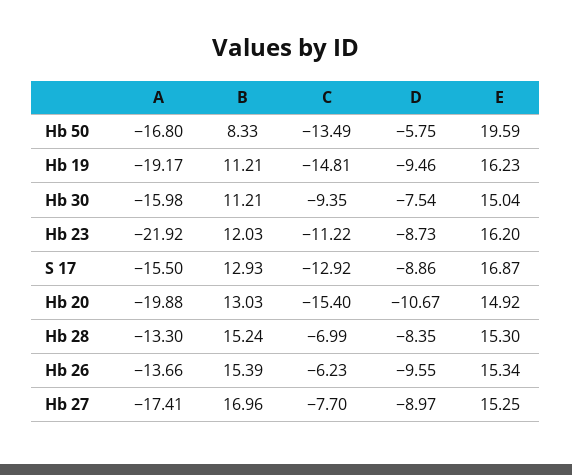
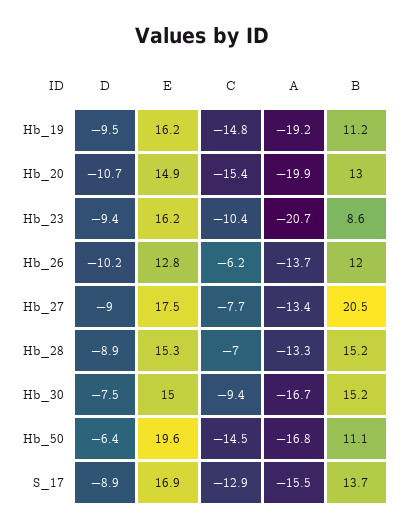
  {
    "A": {
      "Hb 50": -16.8,
      "Hb 19": -19.17,
-     "Hb 30": -15.98,
+     "Hb 30": -16.7,
-     "Hb 23": -21.92,
+     "Hb 23": -20.7,
      "S 17": -15.5,
      "Hb 20": -19.88,
      "Hb 28": -13.3,
      "Hb 26": -13.66,
-     "Hb 27": -17.41
+     "Hb 27": -13.4
    },
    "B": {
-     "Hb 50": 8.33,
+     "Hb 50": 11.1,
      "Hb 19": 11.21,
-     "Hb 30": 11.21,
+     "Hb 30": 15.2,
-     "Hb 23": 12.03,
+     "Hb 23": 8.6,
-     "S 17": 12.93,
+     "S 17": 13.7,
      "Hb 20": 13.03,
      "Hb 28": 15.24,
-     "Hb 26": 15.39,
+     "Hb 26": 12,
-     "Hb 27": 16.96
+     "Hb 27": 20.5
    },
    "C": {
-     "Hb 50": -13.49,
+     "Hb 50": -14.5,
      "Hb 19": -14.81,
      "Hb 30": -9.35,
-     "Hb 23": -11.22,
+     "Hb 23": -10.4,
      "S 17": -12.92,
      "Hb 20": -15.4,
      "Hb 28": -6.99,
      "Hb 26": -6.23,
      "Hb 27": -7.7
    },
    "D": {
-     "Hb 50": -5.75,
+     "Hb 50": -6.4,
      "Hb 19": -9.46,
      "Hb 30": -7.54,
-     "Hb 23": -8.73,
+     "Hb 23": -9.4,
      "S 17": -8.86,
      "Hb 20": -10.67,
-     "Hb 28": -8.35,
+     "Hb 28": -8.9,
-     "Hb 26": -9.55,
+     "Hb 26": -10.2,
      "Hb 27": -8.97
    },
    "E": {
      "Hb 50": 19.59,
      "Hb 19": 16.23,
      "Hb 30": 15.04,
      "Hb 23": 16.2,
      "S 17": 16.87,
      "Hb 20": 14.92,
      "Hb 28": 15.3,
-     "Hb 26": 15.34,
+     "Hb 26": 12.8,
-     "Hb 27": 15.25
+     "Hb 27": 17.5
    }
  }

